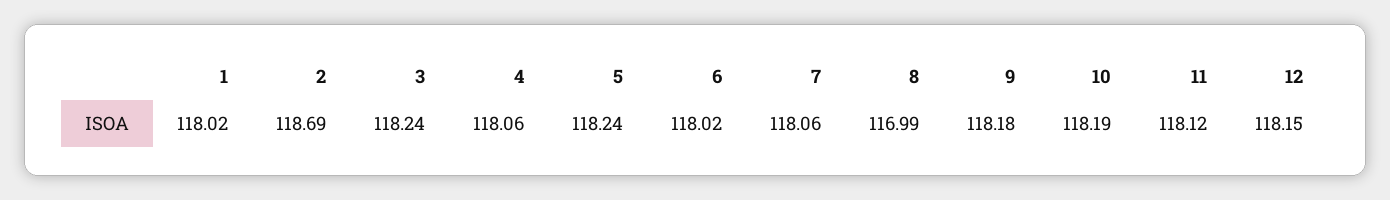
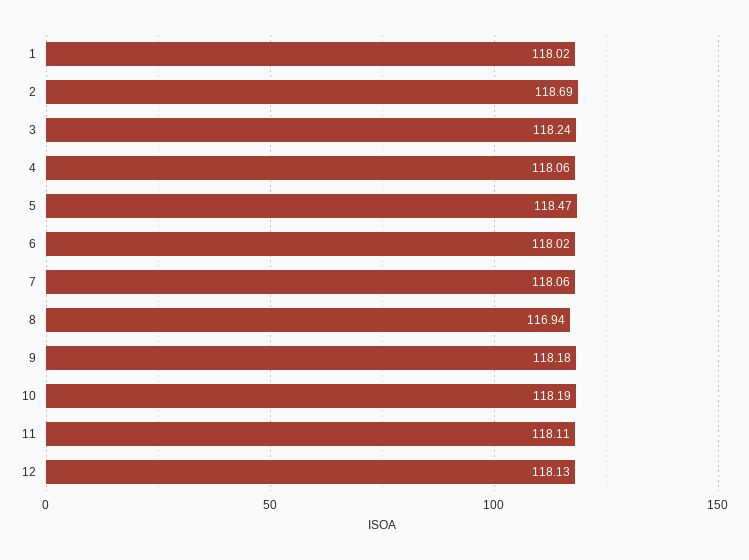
  {
    "1": 118.02,
    "2": 118.69,
    "3": 118.24,
    "4": 118.06,
-   "5": 118.24,
+   "5": 118.47,
    "6": 118.02,
    "7": 118.06,
-   "8": 116.99,
+   "8": 116.94,
    "9": 118.18,
    "10": 118.19,
-   "11": 118.12,
+   "11": 118.11,
-   "12": 118.15
+   "12": 118.13
  }

